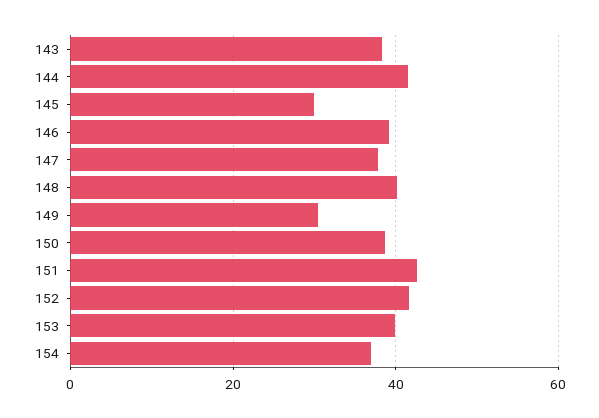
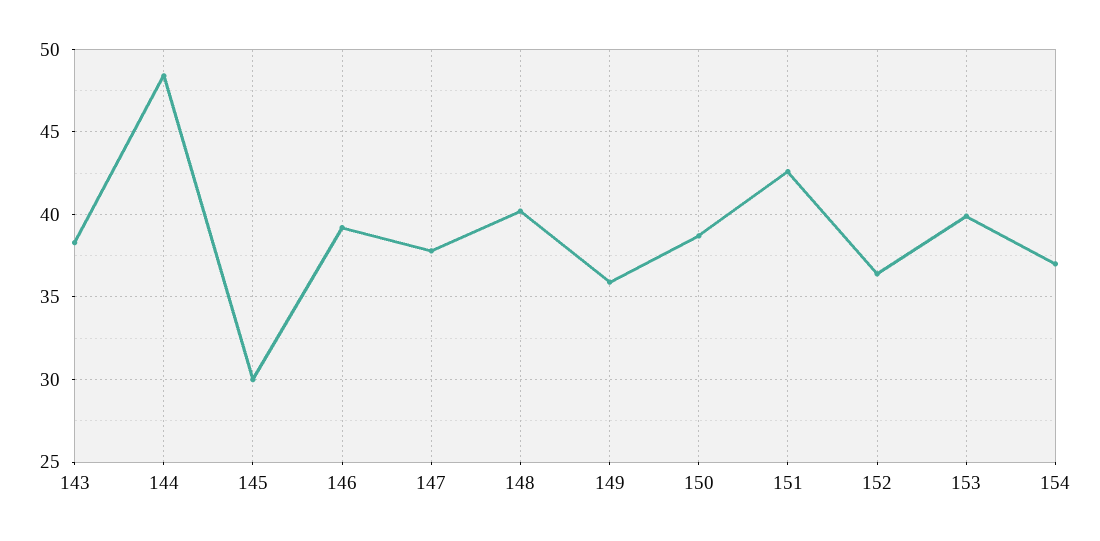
  {
    "143": 38.5,
-   "144": 42,
+   "144": 48.5,
    "145": 30,
    "146": 39,
    "147": 38,
    "148": 40,
-   "149": 30,
+   "149": 36,
    "150": 38.5,
    "151": 42.5,
-   "152": 42,
+   "152": 36.5,
    "153": 40,
    "154": 37
  }

